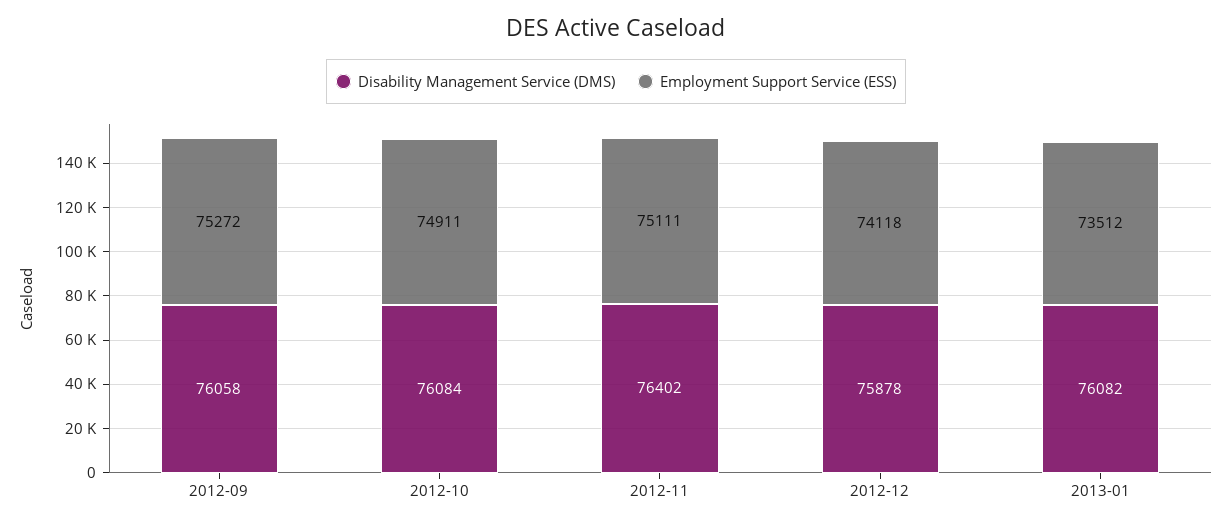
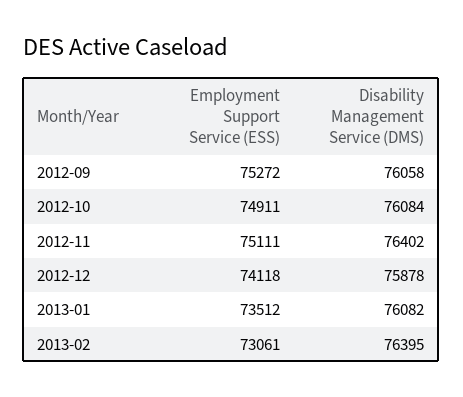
  {
    "Disability Management Service (DMS)": {
      "2012-09": 76058,
      "2012-10": 76084,
      "2012-11": 76402,
      "2012-12": 75878,
-     "2013-01": 76082
+     "2013-01": 76082,
+     "2013-02": 76395
    },
    "Employment Support Service (ESS)": {
      "2012-09": 75272,
      "2012-10": 74911,
      "2012-11": 75111,
      "2012-12": 74118,
-     "2013-01": 73512
+     "2013-01": 73512,
+     "2013-02": 73061
    }
  }

